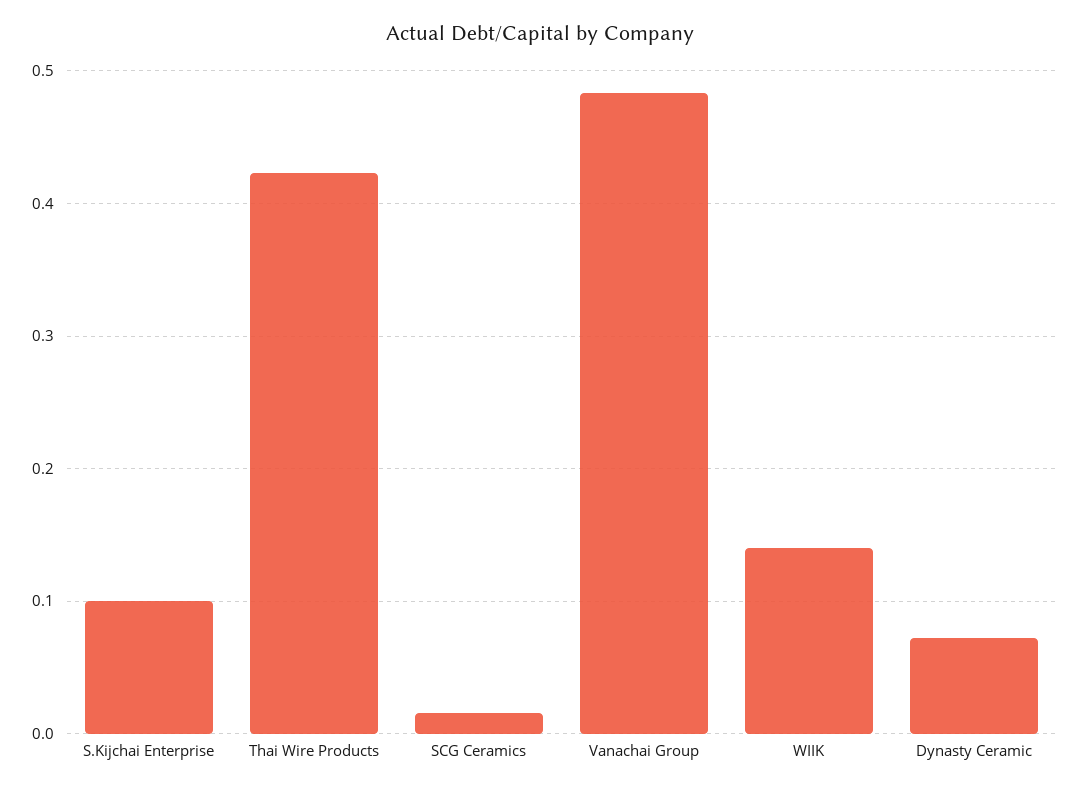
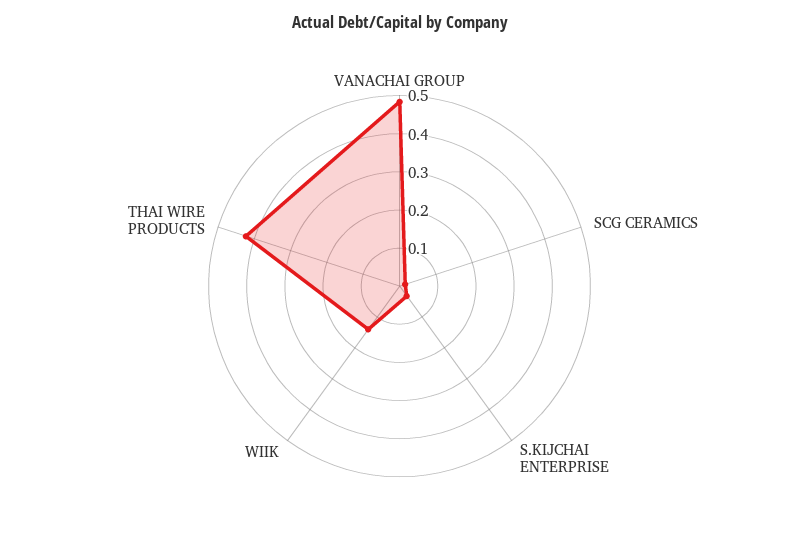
  {
-   "S.Kijchai Enterprise": 0.1,
+   "S.Kijchai Enterprise": 0.025,
    "Thai Wire Products": 0.42,
    "SCG Ceramics": 0.02,
    "Vanachai Group": 0.48,
-   "WIIK": 0.14,
+   "WIIK": 0.14
-   "Dynasty Ceramic": 0.07
  }

